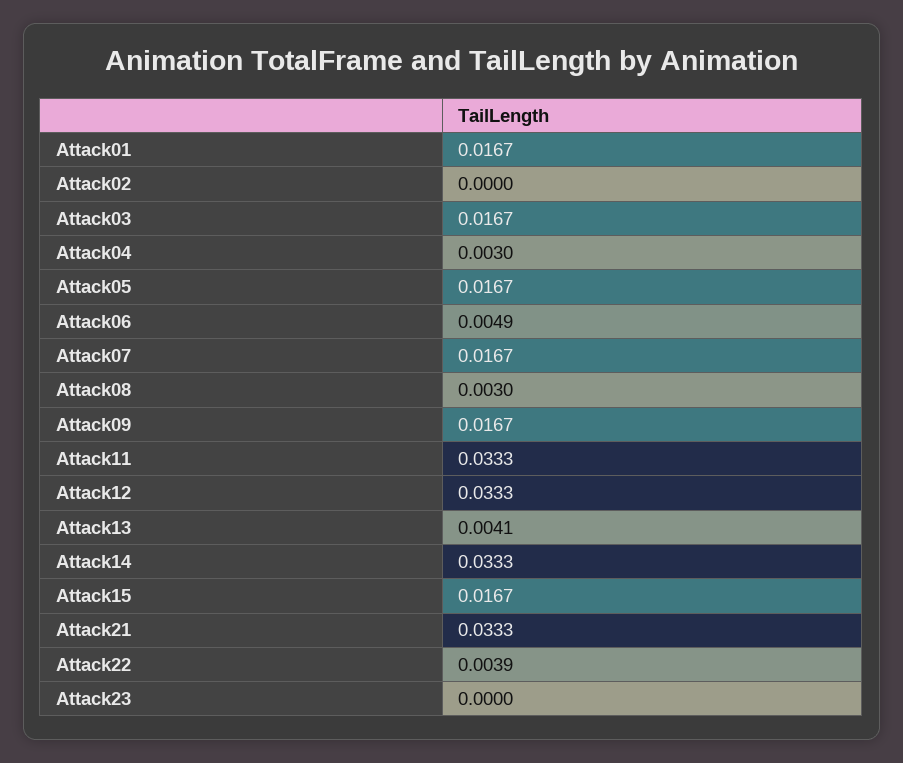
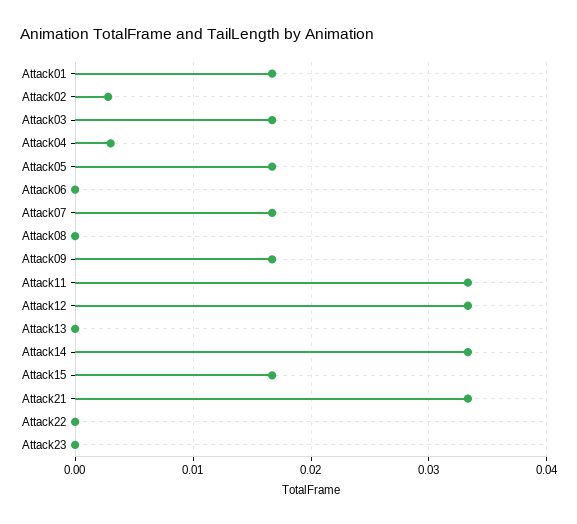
  {
    "Attack01": 0.0167,
-   "Attack02": 0,
+   "Attack02": 0.003,
    "Attack03": 0.0167,
    "Attack04": 0.003,
    "Attack05": 0.0167,
-   "Attack06": 0.0049,
+   "Attack06": 0,
    "Attack07": 0.0167,
-   "Attack08": 0.003,
+   "Attack08": 0,
    "Attack09": 0.0167,
    "Attack11": 0.0333,
    "Attack12": 0.0333,
-   "Attack13": 0.0041,
+   "Attack13": 0,
    "Attack14": 0.0333,
    "Attack15": 0.0167,
    "Attack21": 0.0333,
-   "Attack22": 0.0039,
+   "Attack22": 0,
    "Attack23": 0
  }

